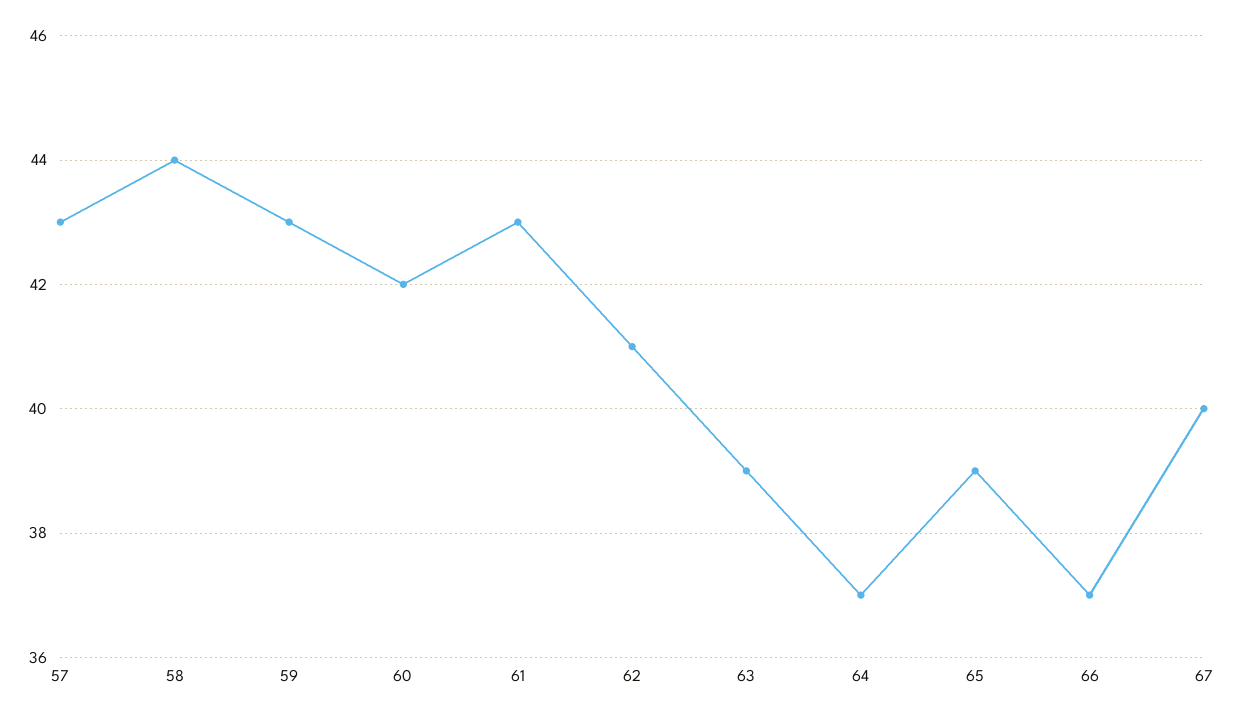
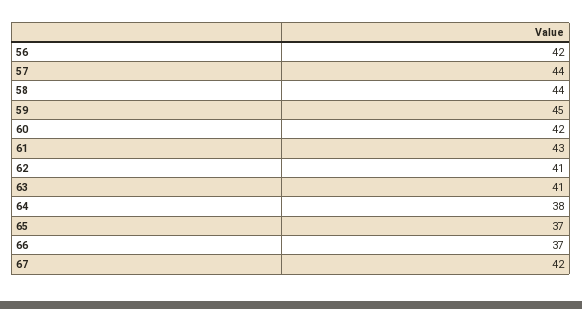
  {
-   "57": 43,
+   "57": 44,
    "58": 44,
-   "59": 43,
+   "59": 45,
    "60": 42,
    "61": 43,
    "62": 41,
-   "63": 39,
+   "63": 41,
-   "64": 37,
+   "64": 38,
-   "65": 39,
+   "65": 37,
    "66": 37,
-   "67": 40
+   "67": 42,
+   "56": 42
  }

